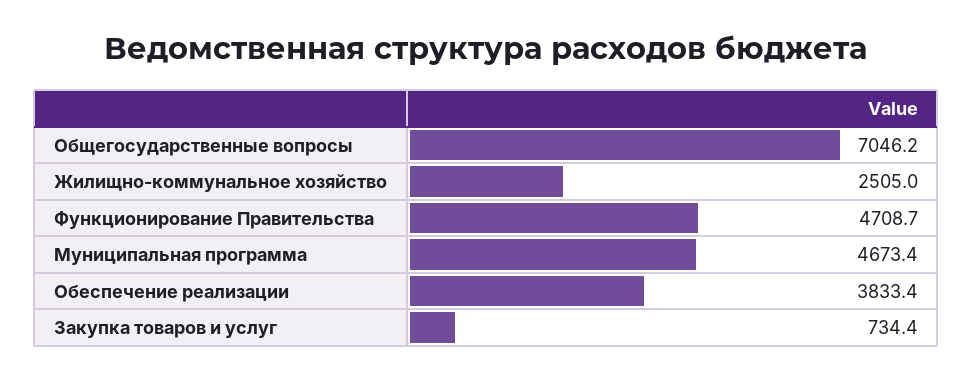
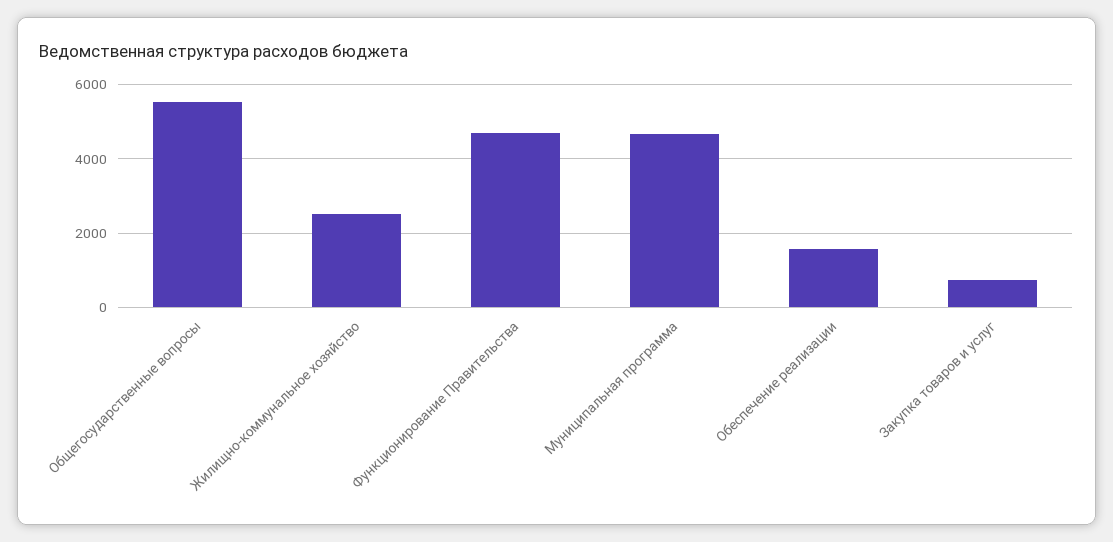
  {
-   "Общегосударственные вопросы": 7046.2,
+   "Общегосударственные вопросы": 5600,
    "Жилищно-коммунальное хозяйство": 2505,
    "Функционирование Правительства": 4708.7,
    "Муниципальная программа": 4673.4,
-   "Обеспечение реализации": 3833.4,
+   "Обеспечение реализации": 1600,
    "Закупка товаров и услуг": 734.4
  }

